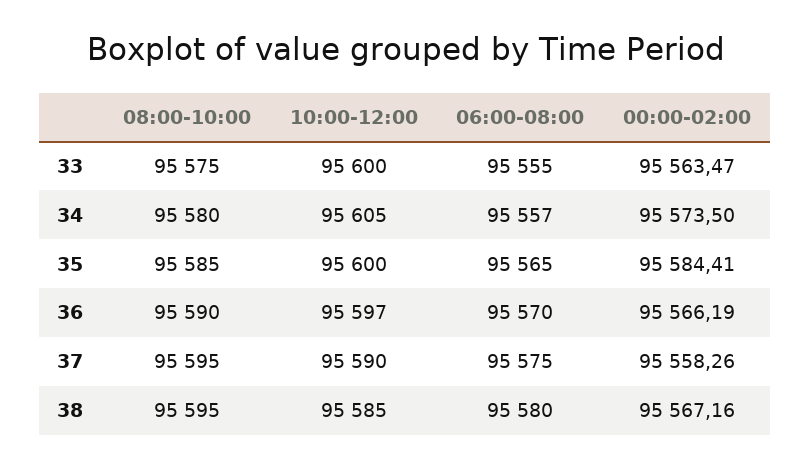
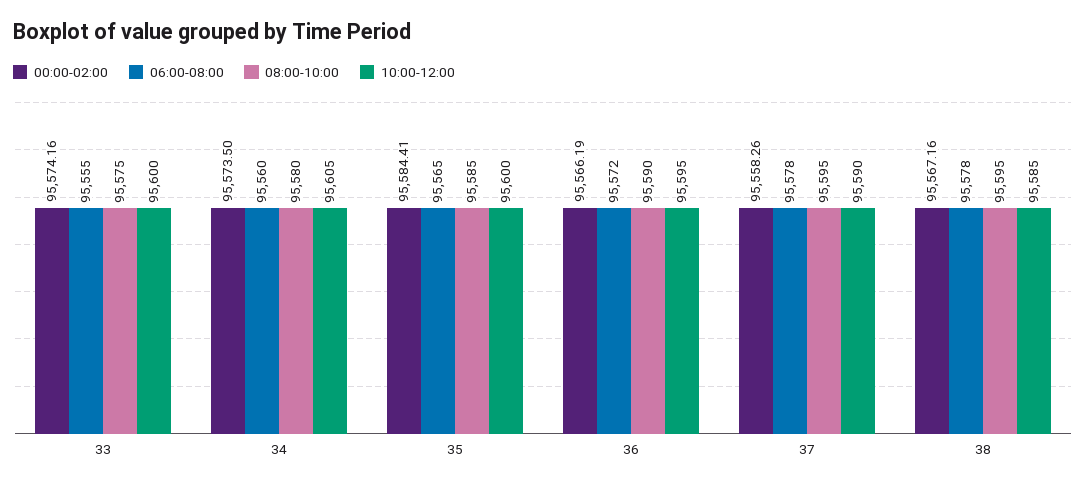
  {
    "08:00-10:00": {
      "33": 95575,
      "34": 95580,
      "35": 95585,
      "36": 95590,
      "37": 95595,
      "38": 95595
    },
    "10:00-12:00": {
      "33": 95600,
      "34": 95605,
      "35": 95600,
-     "36": 95597,
+     "36": 95595,
      "37": 95590,
      "38": 95585
    },
    "06:00-08:00": {
      "33": 95555,
-     "34": 95557,
+     "34": 95560,
      "35": 95565,
-     "36": 95570,
+     "36": 95572,
-     "37": 95575,
+     "37": 95578,
-     "38": 95580
+     "38": 95578
    },
    "00:00-02:00": {
-     "33": 95563.47,
+     "33": 95574.16,
      "34": 95573.5,
      "35": 95584.41,
      "36": 95566.19,
      "37": 95558.26,
      "38": 95567.16
    }
  }

